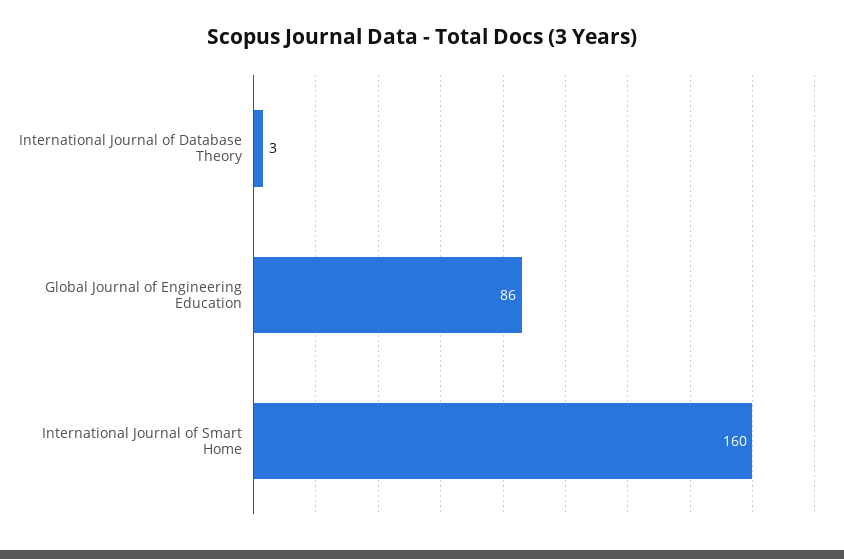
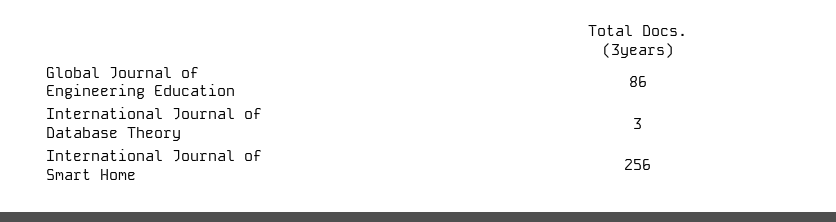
  {
    "International Journal of Database Theory": 3,
    "Global Journal of Engineering Education": 86,
-   "International Journal of Smart Home": 160
+   "International Journal of Smart Home": 256
  }

